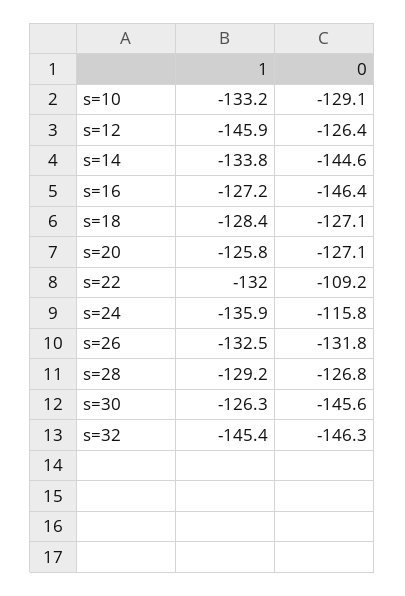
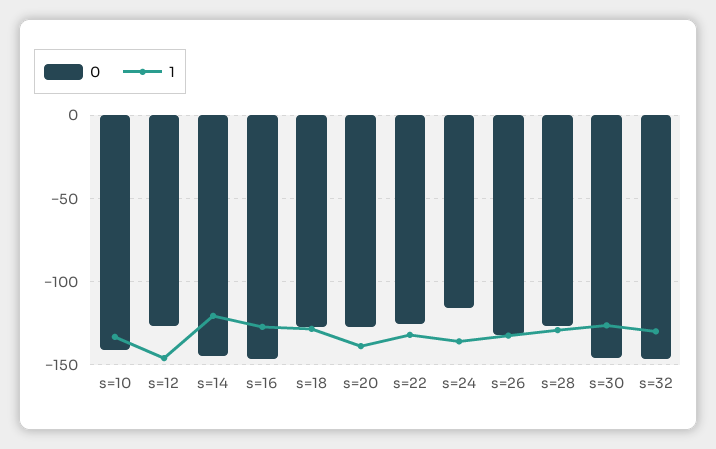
  {
    "1": {
      "s=10": -133.2,
      "s=12": -145.9,
-     "s=14": -133.8,
+     "s=14": -120,
      "s=16": -127.2,
      "s=18": -128.4,
-     "s=20": -125.8,
+     "s=20": -140,
      "s=22": -132,
      "s=24": -135.9,
      "s=26": -132.5,
      "s=28": -129.2,
      "s=30": -126.3,
-     "s=32": -145.4
+     "s=32": -130
    },
    "0": {
-     "s=10": -129.1,
+     "s=10": -140,
      "s=12": -126.4,
      "s=14": -144.6,
      "s=16": -146.4,
      "s=18": -127.1,
      "s=20": -127.1,
-     "s=22": -109.2,
+     "s=22": -125,
      "s=24": -115.8,
      "s=26": -131.8,
      "s=28": -126.8,
      "s=30": -145.6,
      "s=32": -146.3
    }
  }

